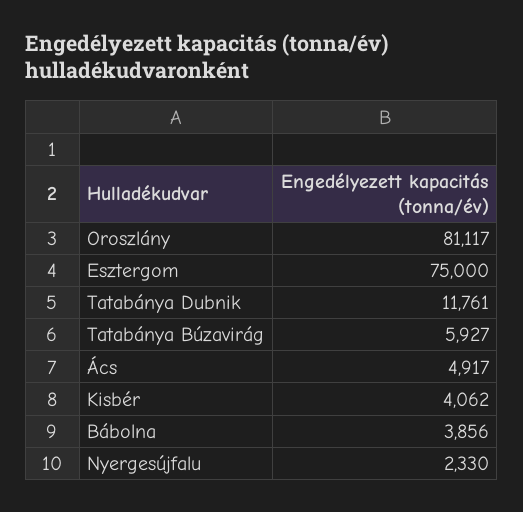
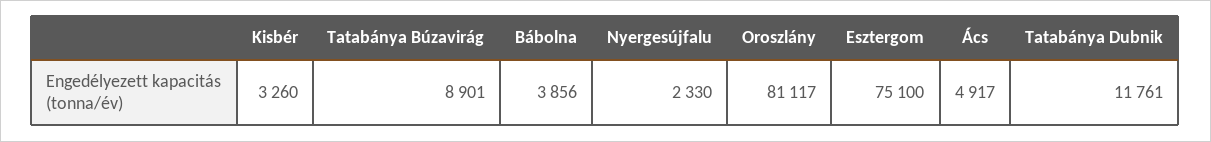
  {
    "Oroszlány": 81117,
-   "Esztergom": 75000,
+   "Esztergom": 75100,
    "Tatabánya Dubnik": 11761,
-   "Tatabánya Búzavirág": 5927,
+   "Tatabánya Búzavirág": 8901,
    "Ács": 4917,
-   "Kisbér": 4062,
+   "Kisbér": 3260,
    "Bábolna": 3856,
    "Nyergesújfalu": 2330
  }

